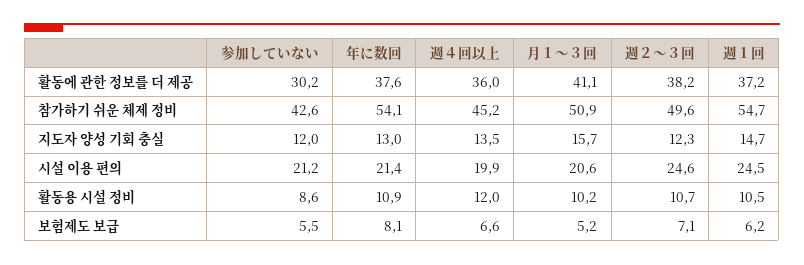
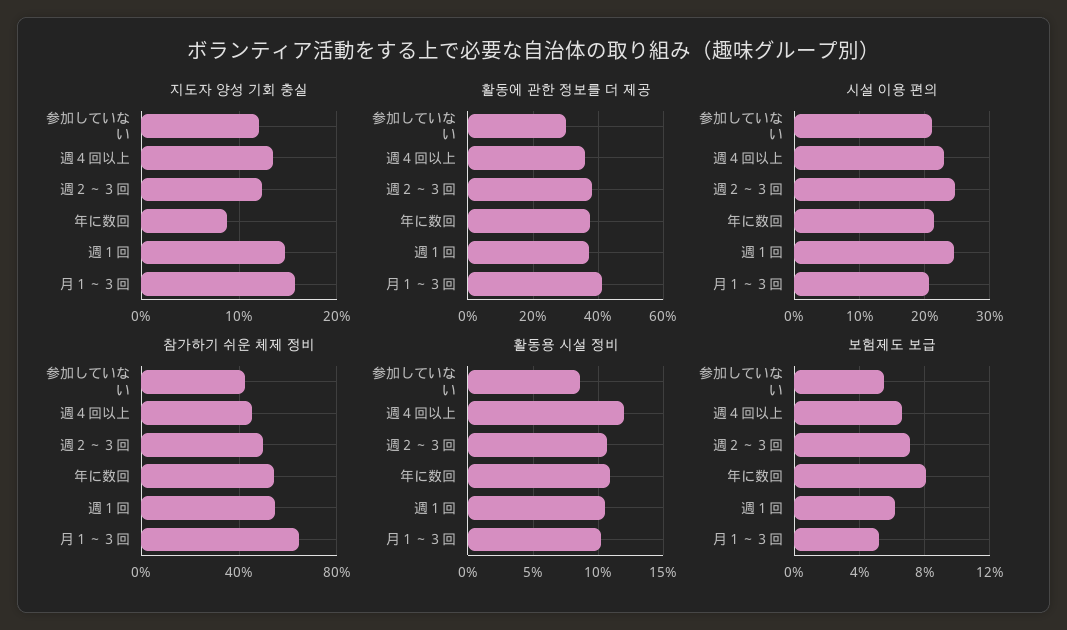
  {
    "활동에 관한 정보를 더 제공": {
      "参加していない": 30.2,
      "年に数回": 37.6,
      "週４回以上": 36,
      "月１～３回": 41.1,
      "週２～３回": 38.2,
      "週１回": 37.2
    },
    "참가하기 쉬운 체제 정비": {
      "参加していない": 42.6,
      "年に数回": 54.1,
      "週４回以上": 45.2,
-     "月１～３回": 50.9,
+     "月１～３回": 65,
      "週２～３回": 49.6,
      "週１回": 54.7
    },
    "지도자 양성 기회 충실": {
      "参加していない": 12,
-     "年に数回": 13,
+     "年に数回": 9,
      "週４回以上": 13.5,
      "月１～３回": 15.7,
      "週２～３回": 12.3,
      "週１回": 14.7
    },
    "시설 이용 편의": {
      "参加していない": 21.2,
      "年に数回": 21.4,
-     "週４回以上": 19.9,
+     "週４回以上": 23,
      "月１～３回": 20.6,
      "週２～３回": 24.6,
      "週１回": 24.5
    },
    "활동용 시설 정비": {
      "参加していない": 8.6,
      "年に数回": 10.9,
      "週４回以上": 12,
      "月１～３回": 10.2,
      "週２～３回": 10.7,
      "週１回": 10.5
    },
    "보험제도 보급": {
      "参加していない": 5.5,
      "年に数回": 8.1,
      "週４回以上": 6.6,
      "月１～３回": 5.2,
      "週２～３回": 7.1,
      "週１回": 6.2
    }
  }

